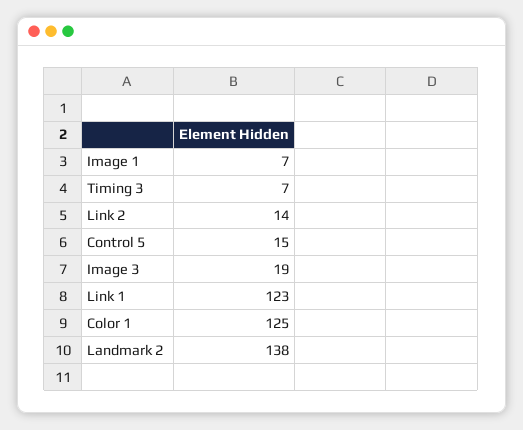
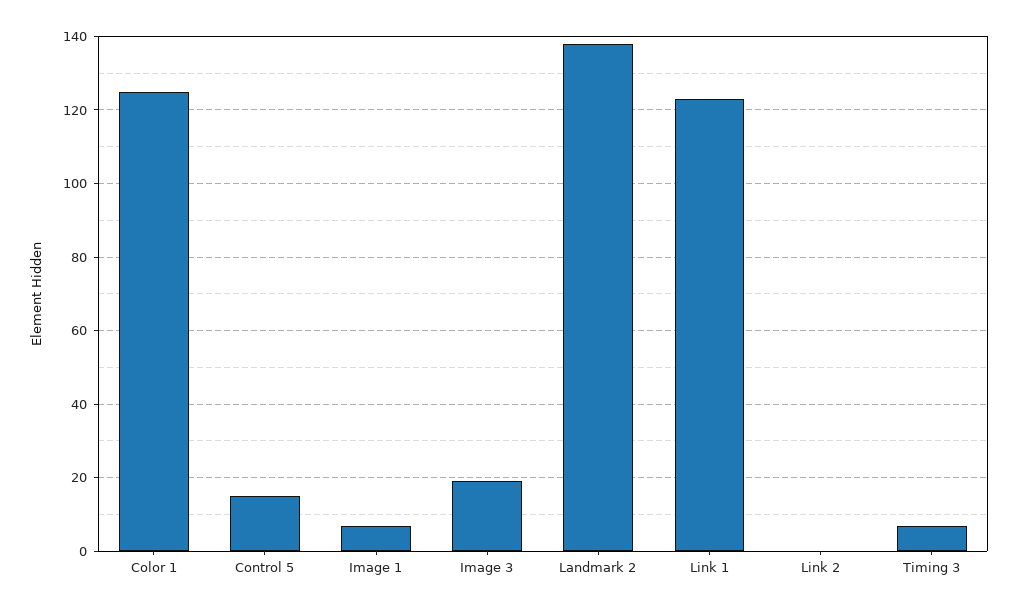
  {
    "Image 1": 7,
    "Timing 3": 7,
-   "Link 2": 14,
+   "Link 2": 0,
    "Control 5": 15,
    "Image 3": 19,
    "Link 1": 123,
    "Color 1": 125,
    "Landmark 2": 138
  }

